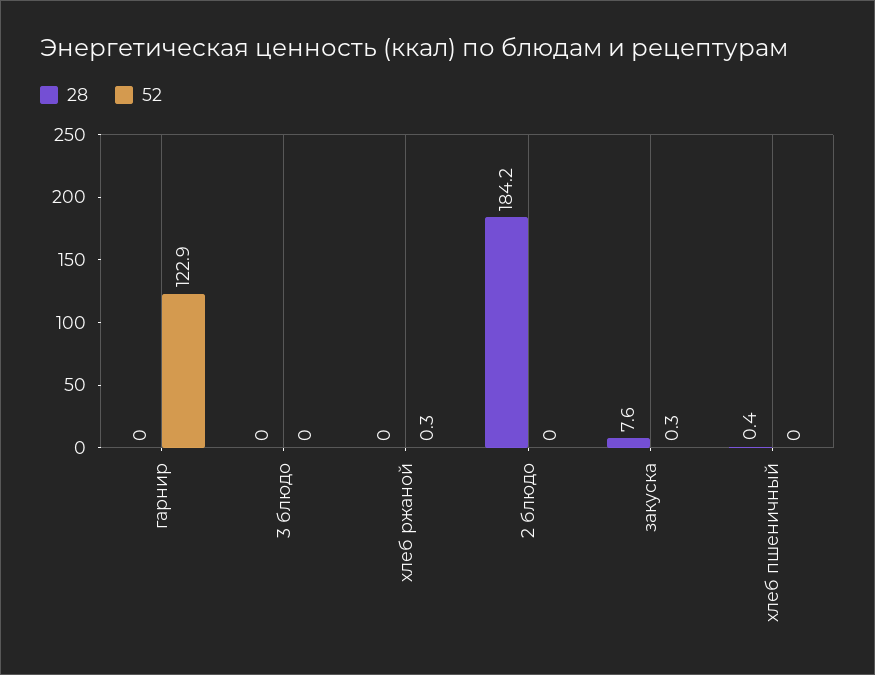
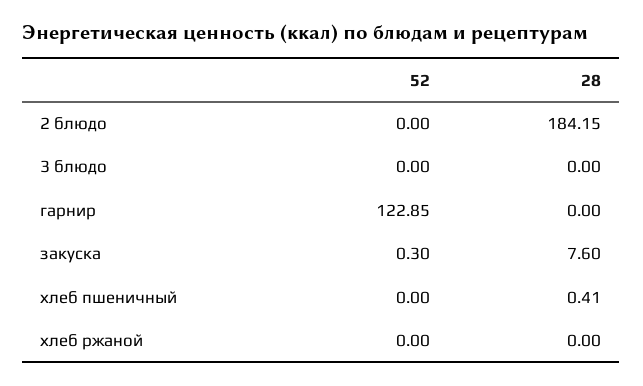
  {
    "28": {
      "гарнир": 0,
      "3 блюдо": 0,
      "хлеб ржаной": 0,
      "2 блюдо": 184.15,
      "закуска": 7.6,
      "хлеб пшеничный": 0.41
    },
    "52": {
      "гарнир": 122.85,
      "3 блюдо": 0,
-     "хлеб ржаной": 0.3,
+     "хлеб ржаной": 0,
      "2 блюдо": 0,
      "закуска": 0.3,
      "хлеб пшеничный": 0
    }
  }

